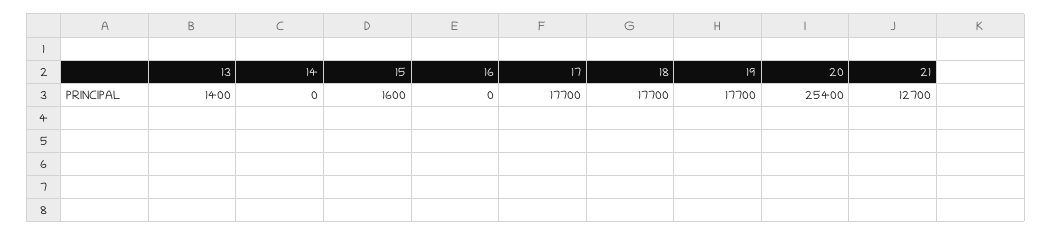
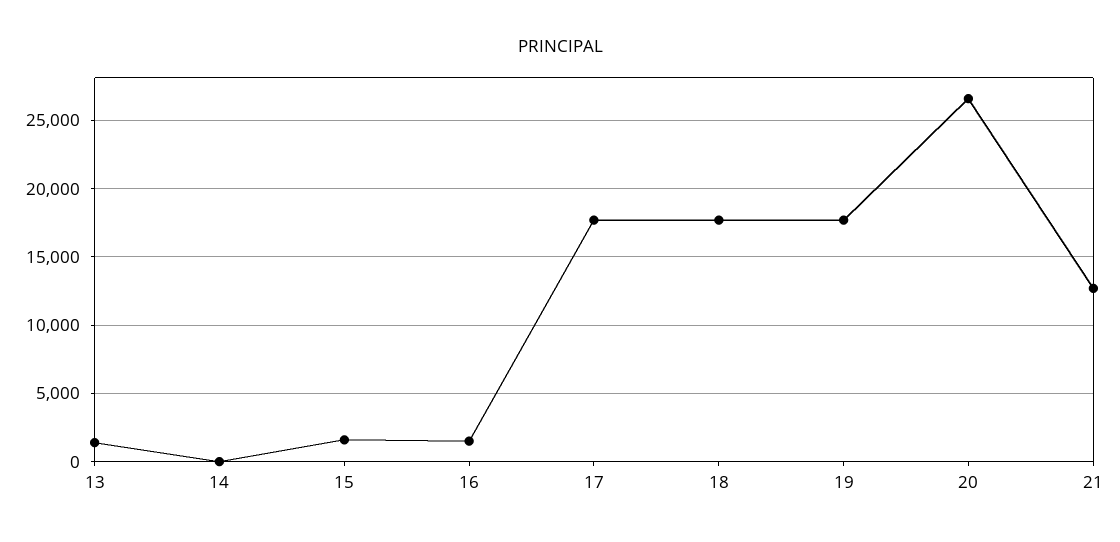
  {
    "13": 1400,
    "14": 0,
    "15": 1600,
-   "16": 0,
+   "16": 1500,
    "17": 17700,
    "18": 17700,
    "19": 17700,
-   "20": 25400,
+   "20": 26500,
    "21": 12700
  }

